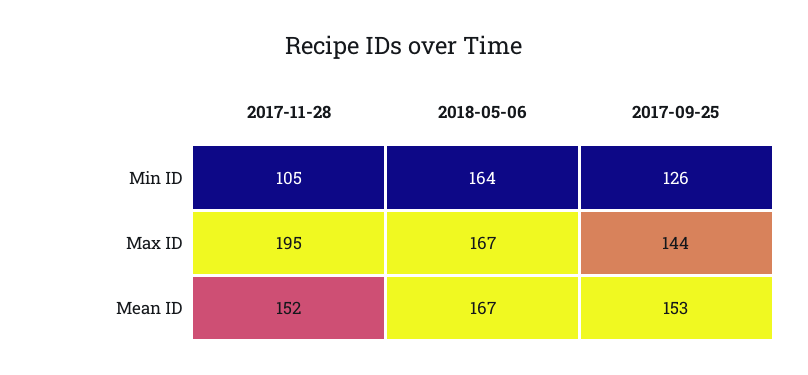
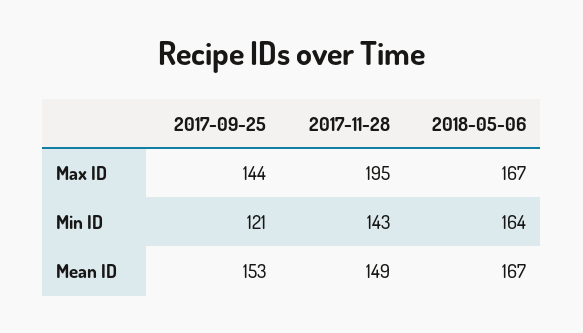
  {
    "2017-11-28": {
-     "Min ID": 105,
+     "Min ID": 143,
      "Max ID": 195,
-     "Mean ID": 152
+     "Mean ID": 149
    },
    "2018-05-06": {
      "Min ID": 164,
      "Max ID": 167,
      "Mean ID": 167
    },
    "2017-09-25": {
-     "Min ID": 126,
+     "Min ID": 121,
      "Max ID": 144,
      "Mean ID": 153
    }
  }

